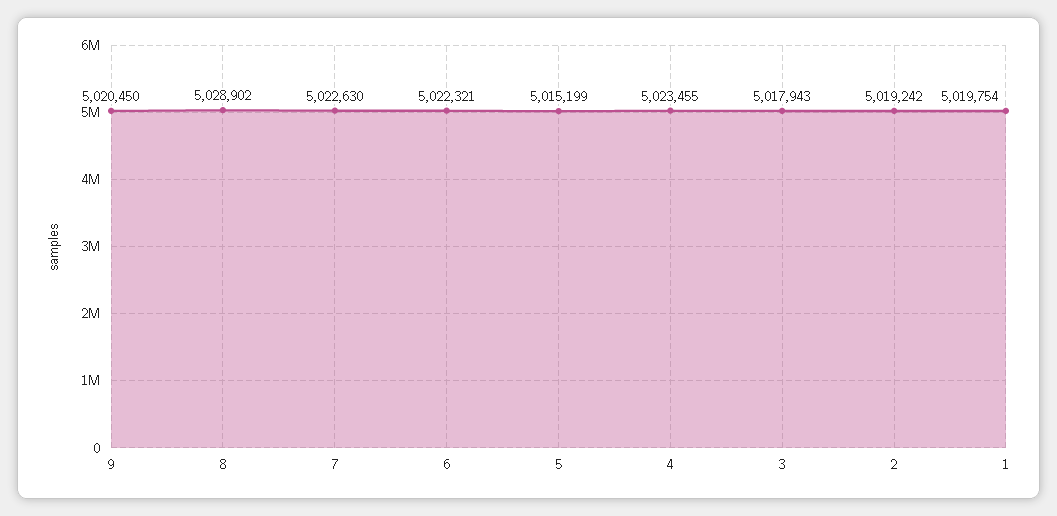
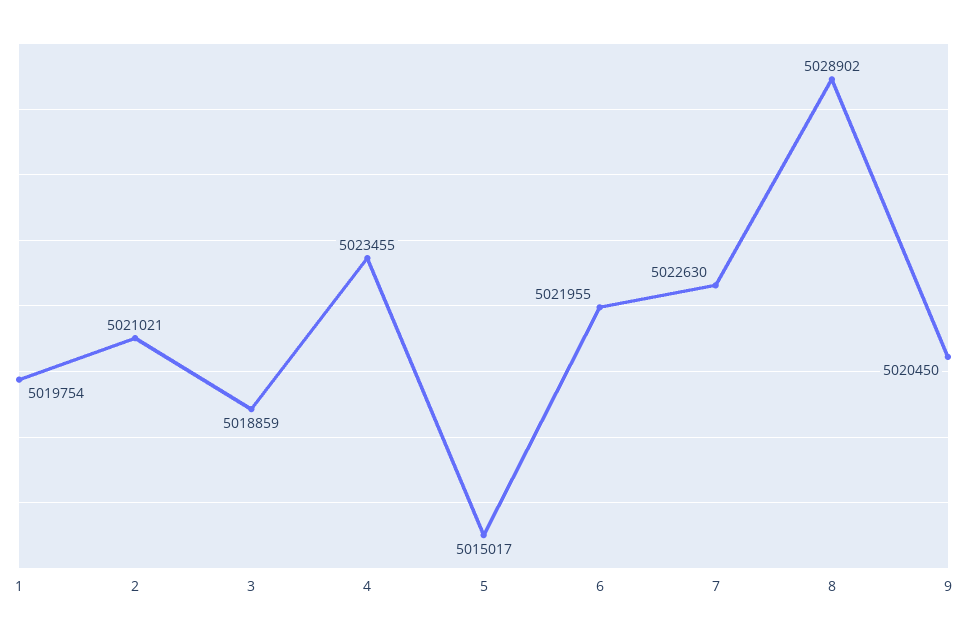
  {
    "9": 5020450,
    "8": 5028902,
    "7": 5022630,
-   "6": 5022321,
+   "6": 5021955,
-   "5": 5015199,
+   "5": 5015017,
    "4": 5023455,
-   "3": 5017943,
+   "3": 5018859,
-   "2": 5019242,
+   "2": 5021021,
    "1": 5019754
  }

